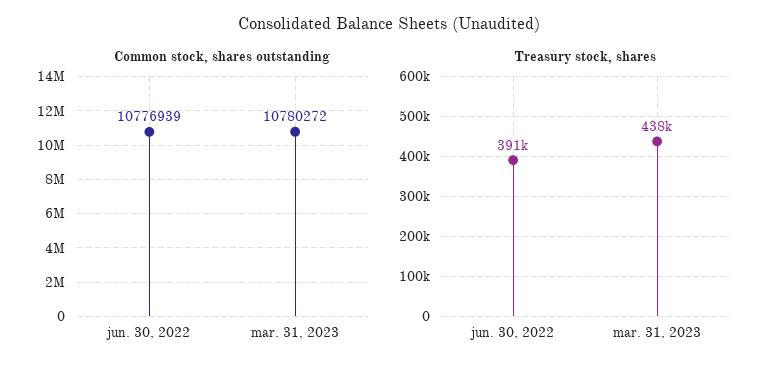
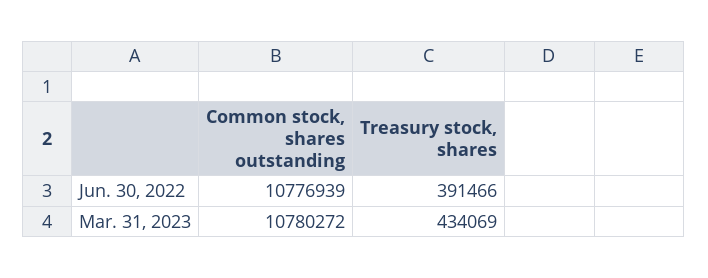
  {
    "Common stock, shares outstanding": {
      "jun. 30, 2022": 10776939,
      "mar. 31, 2023": 10780272
    },
    "Treasury stock, shares": {
      "jun. 30, 2022": 391466,
-     "mar. 31, 2023": 438000
+     "mar. 31, 2023": 434069
    }
  }

